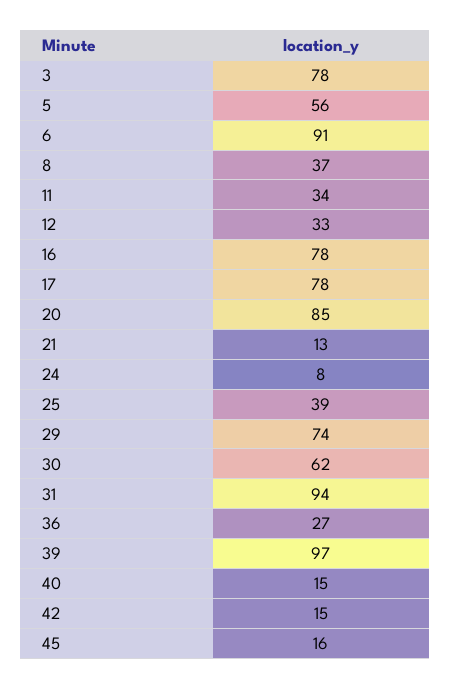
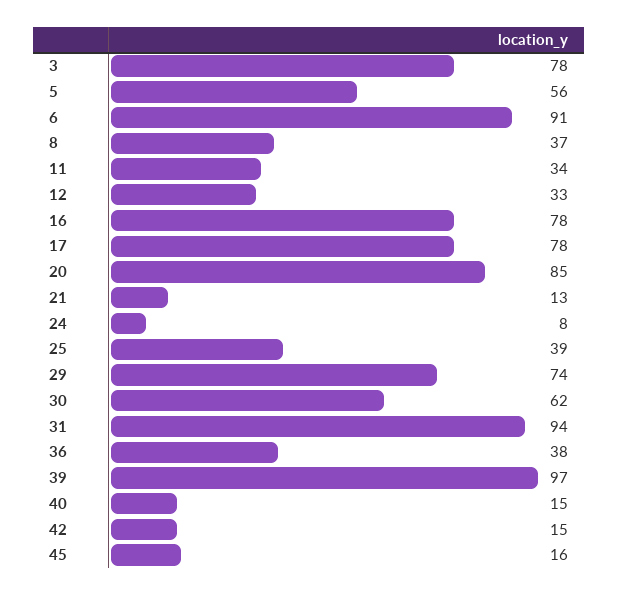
  {
    "3": 78,
    "5": 56,
    "6": 91,
    "8": 37,
    "11": 34,
    "12": 33,
    "16": 78,
    "17": 78,
    "20": 85,
    "21": 13,
    "24": 8,
    "25": 39,
    "29": 74,
    "30": 62,
    "31": 94,
-   "36": 27,
+   "36": 38,
    "39": 97,
    "40": 15,
    "42": 15,
    "45": 16
  }

